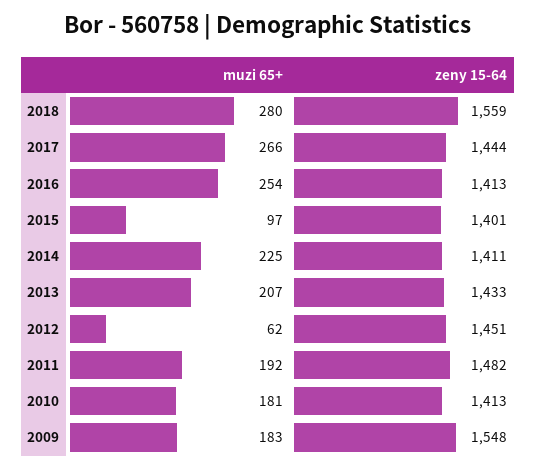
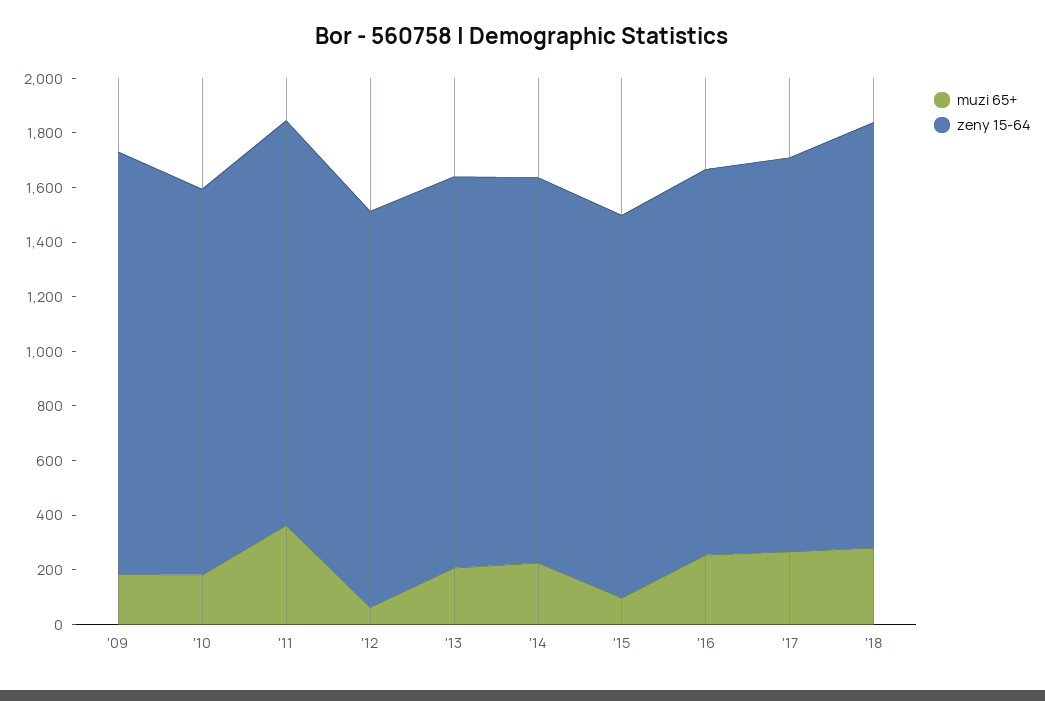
  {
    "muzi 65+": {
      "2018": 280,
      "2017": 266,
      "2016": 254,
      "2015": 97,
      "2014": 225,
      "2013": 207,
      "2012": 62,
-     "2011": 192,
+     "2011": 350,
      "2010": 181,
      "2009": 183
    },
    "zeny 15-64": {
      "2018": 1559,
      "2017": 1444,
      "2016": 1413,
      "2015": 1401,
      "2014": 1411,
      "2013": 1433,
      "2012": 1451,
      "2011": 1482,
      "2010": 1413,
      "2009": 1548
    }
  }

